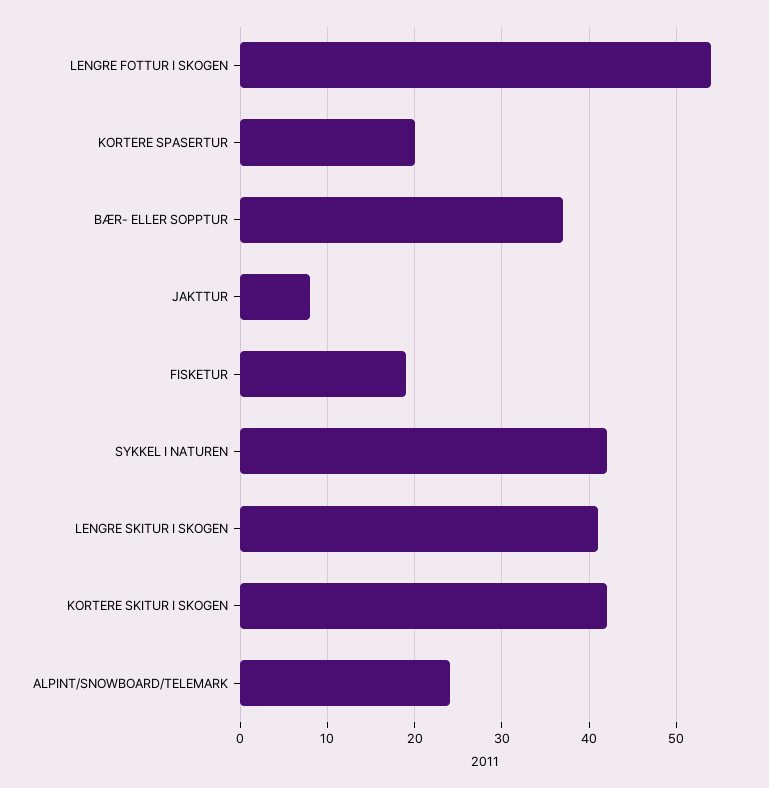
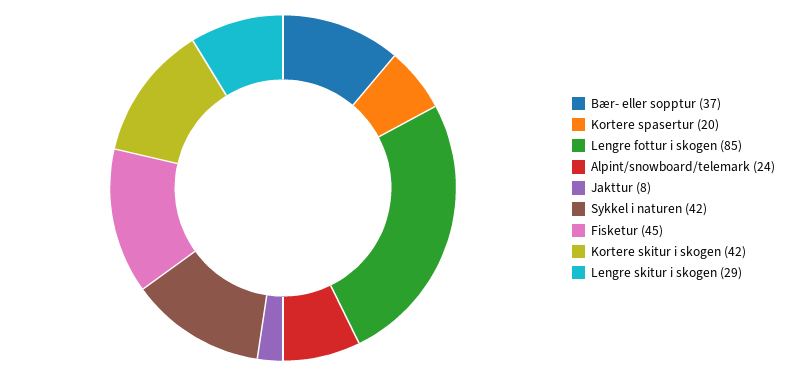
  {
-   "LENGRE FOTTUR I SKOGEN": 54,
+   "LENGRE FOTTUR I SKOGEN": 85,
    "KORTERE SPASERTUR": 20,
    "BÆR- ELLER SOPPTUR": 37,
    "JAKTTUR": 8,
-   "FISKETUR": 19,
+   "FISKETUR": 45,
    "SYKKEL I NATUREN": 42,
-   "LENGRE SKITUR I SKOGEN": 41,
+   "LENGRE SKITUR I SKOGEN": 29,
    "KORTERE SKITUR I SKOGEN": 42,
    "ALPINT/SNOWBOARD/TELEMARK": 24
  }

